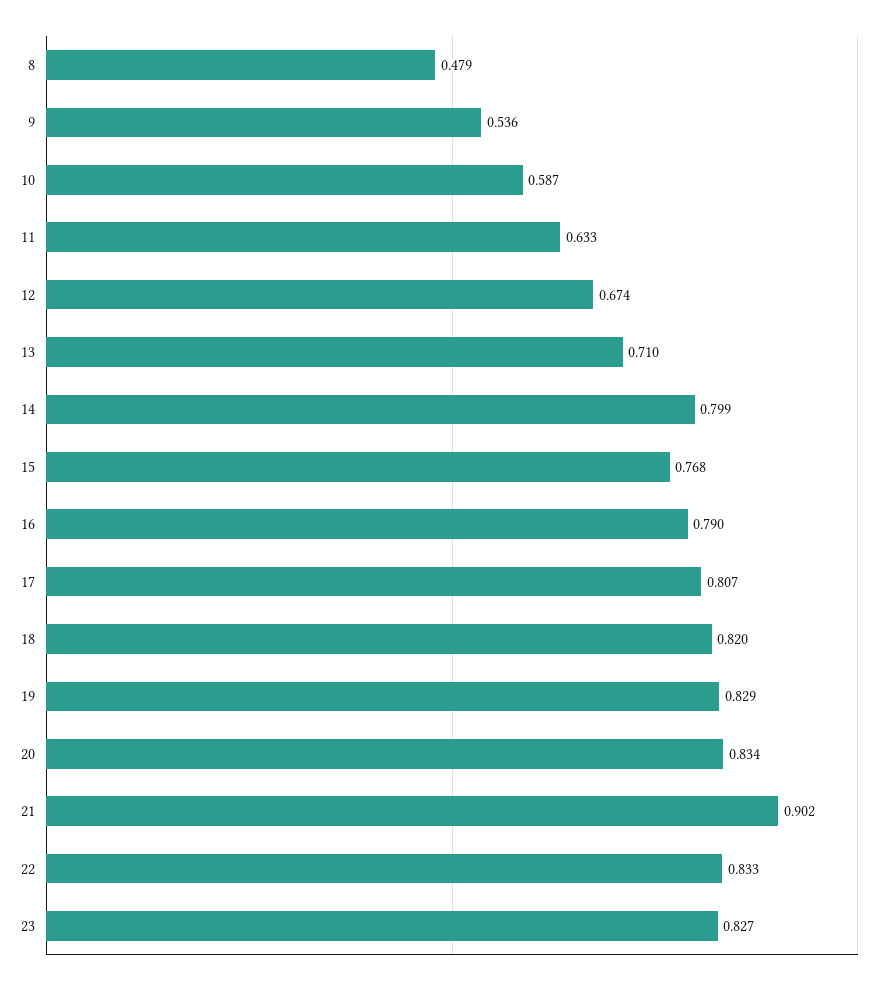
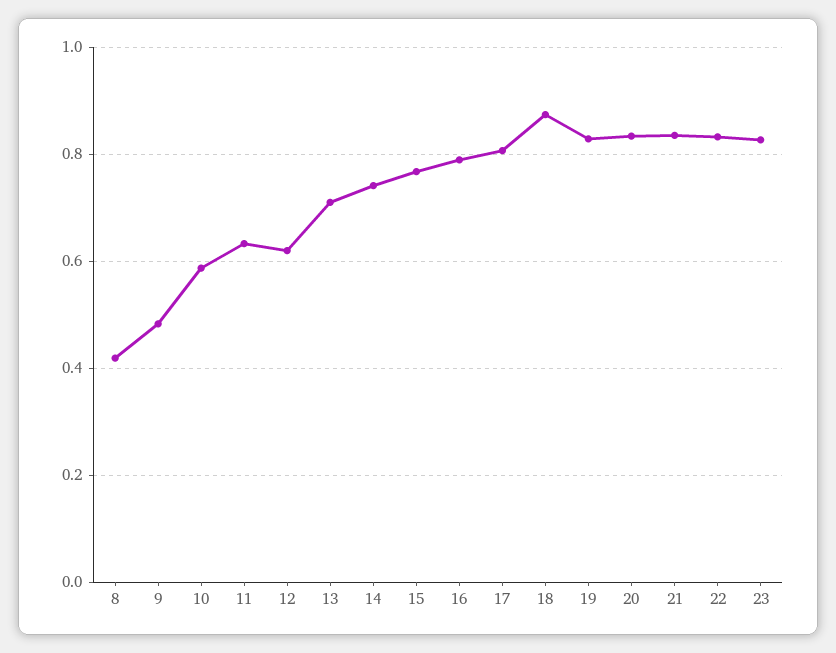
  {
-   "8": 0.479,
+   "8": 0.42,
-   "9": 0.536,
+   "9": 0.48,
    "10": 0.587,
    "11": 0.633,
-   "12": 0.674,
+   "12": 0.62,
    "13": 0.71,
-   "14": 0.799,
+   "14": 0.74,
    "15": 0.768,
    "16": 0.79,
    "17": 0.807,
-   "18": 0.82,
+   "18": 0.88,
    "19": 0.829,
    "20": 0.834,
-   "21": 0.902,
+   "21": 0.84,
    "22": 0.833,
    "23": 0.827
  }

